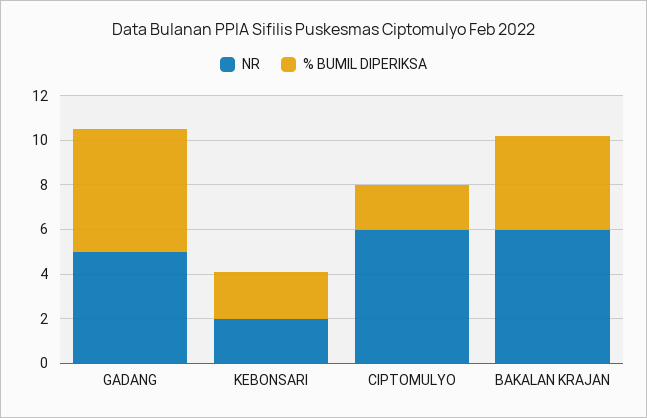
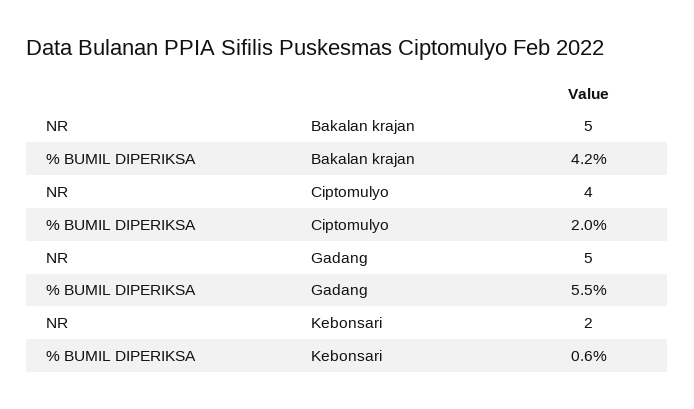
  {
    "NR": {
      "GADANG": 5,
      "KEBONSARI": 2,
-     "CIPTOMULYO": 6,
+     "CIPTOMULYO": 4,
-     "BAKALAN KRAJAN": 6
+     "BAKALAN KRAJAN": 5
    },
    "% BUMIL DIPERIKSA": {
      "GADANG": 5.5,
-     "KEBONSARI": 2,
+     "KEBONSARI": 0.6,
      "CIPTOMULYO": 2,
      "BAKALAN KRAJAN": 4.2
    }
  }

